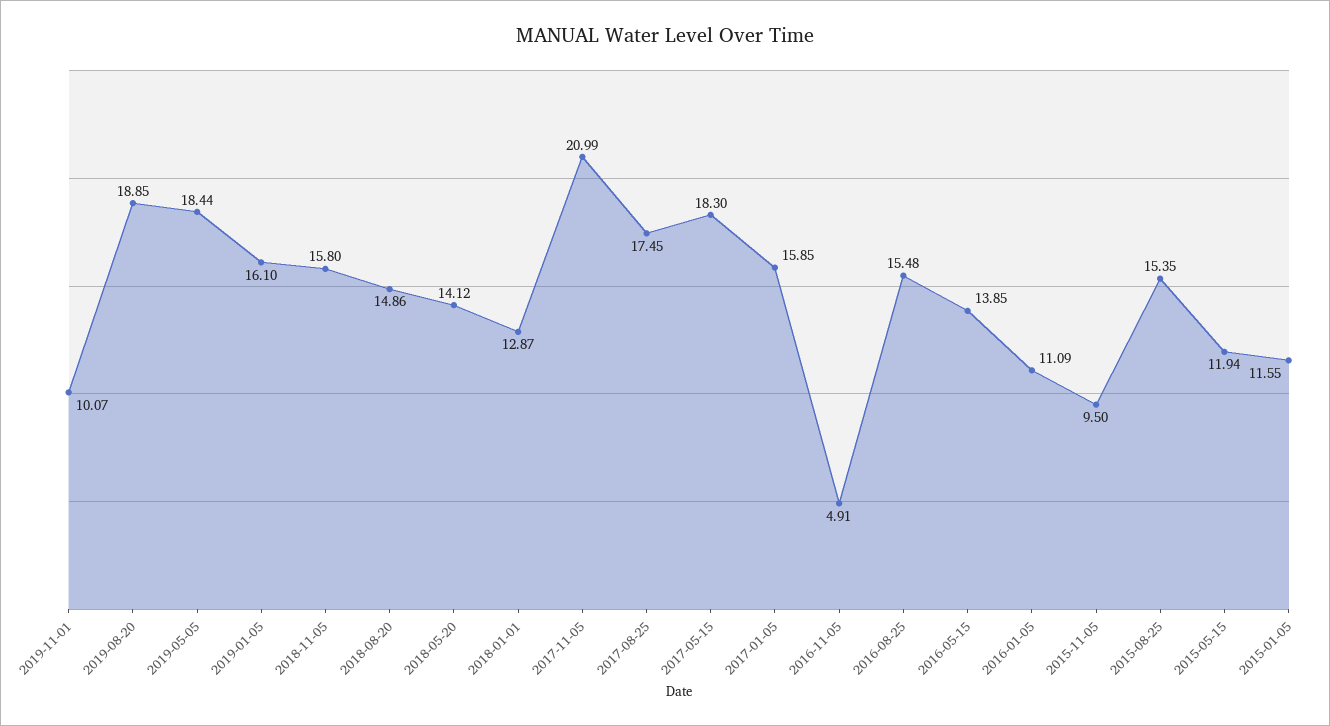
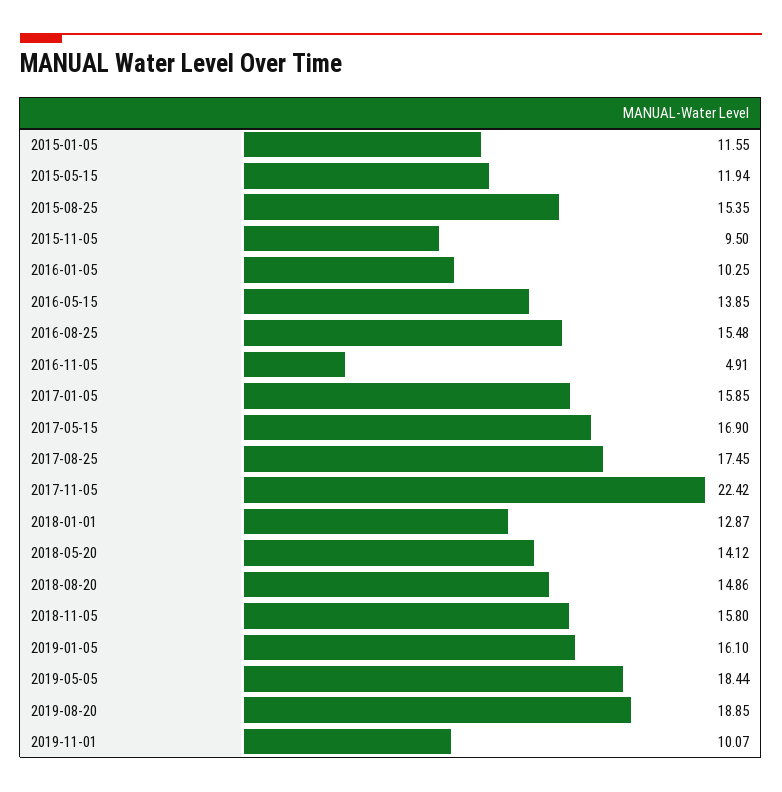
  {
    "2019-11-01": 10.07,
    "2019-08-20": 18.85,
    "2019-05-05": 18.44,
    "2019-01-05": 16.1,
    "2018-11-05": 15.8,
    "2018-08-20": 14.86,
    "2018-05-20": 14.12,
    "2018-01-01": 12.87,
-   "2017-11-05": 20.99,
+   "2017-11-05": 22.42,
    "2017-08-25": 17.45,
-   "2017-05-15": 18.3,
+   "2017-05-15": 16.9,
    "2017-01-05": 15.85,
    "2016-11-05": 4.91,
    "2016-08-25": 15.48,
    "2016-05-15": 13.85,
-   "2016-01-05": 11.09,
+   "2016-01-05": 10.25,
    "2015-11-05": 9.5,
    "2015-08-25": 15.35,
    "2015-05-15": 11.94,
    "2015-01-05": 11.55
  }

